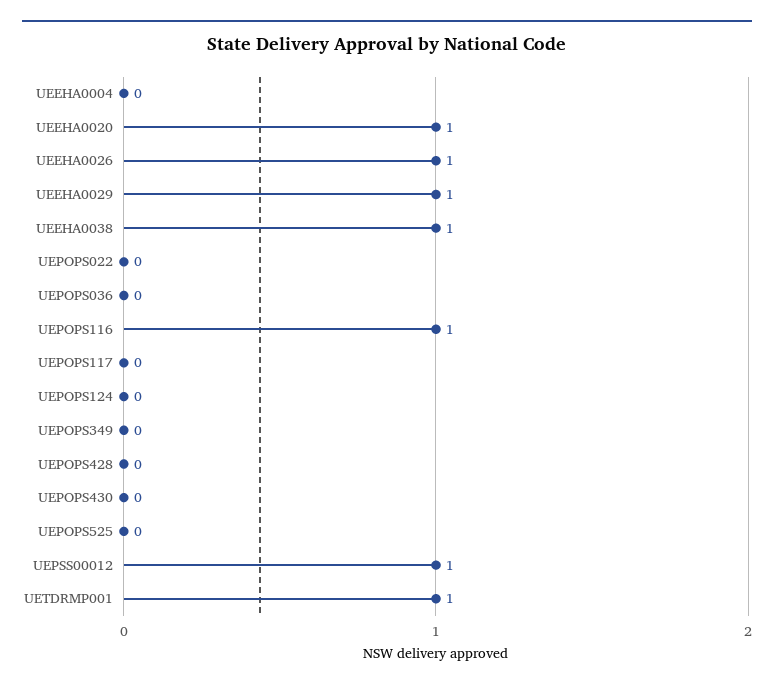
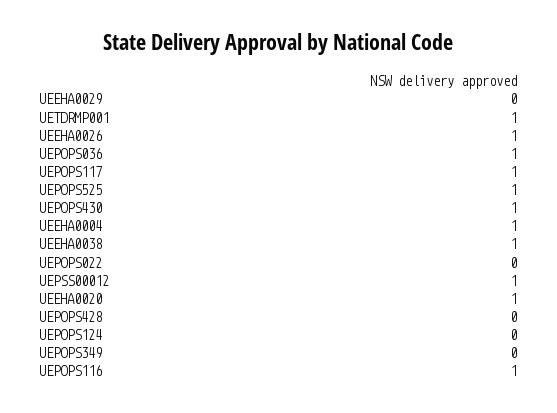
  {
-   "UEEHA0004": 0,
+   "UEEHA0004": 1,
    "UEEHA0020": 1,
    "UEEHA0026": 1,
-   "UEEHA0029": 1,
+   "UEEHA0029": 0,
    "UEEHA0038": 1,
    "UEPOPS022": 0,
-   "UEPOPS036": 0,
+   "UEPOPS036": 1,
    "UEPOPS116": 1,
-   "UEPOPS117": 0,
+   "UEPOPS117": 1,
    "UEPOPS124": 0,
    "UEPOPS349": 0,
    "UEPOPS428": 0,
-   "UEPOPS430": 0,
+   "UEPOPS430": 1,
-   "UEPOPS525": 0,
+   "UEPOPS525": 1,
    "UEPSS00012": 1,
    "UETDRMP001": 1
  }

